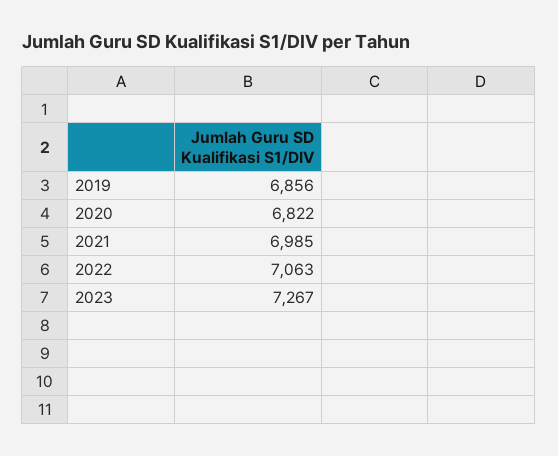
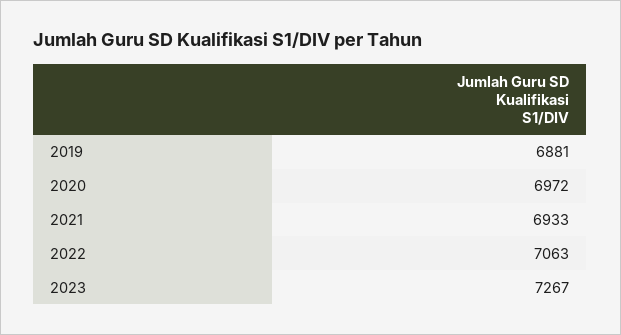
  {
-   "2019": 6856,
+   "2019": 6881,
-   "2020": 6822,
+   "2020": 6972,
-   "2021": 6985,
+   "2021": 6933,
    "2022": 7063,
    "2023": 7267
  }

